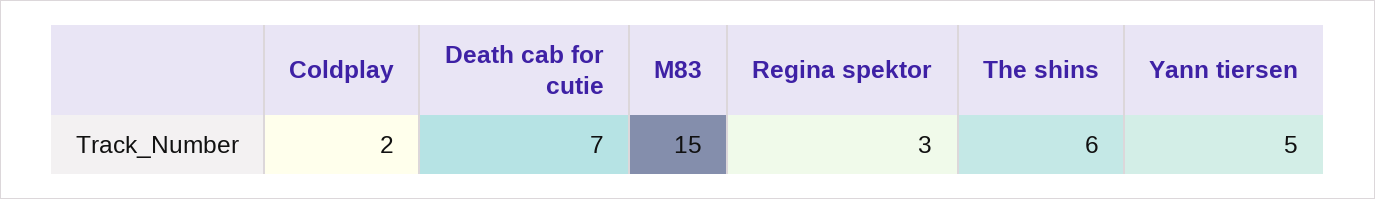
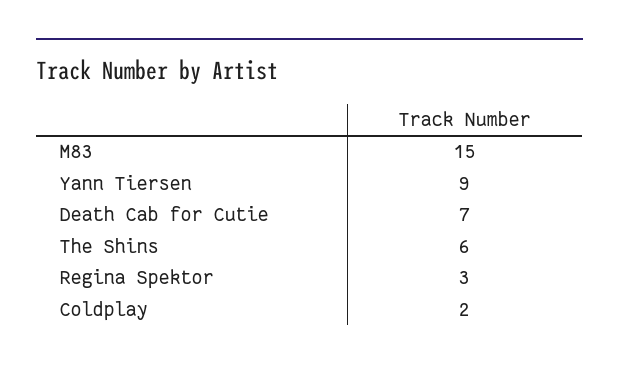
  {
    "Coldplay": 2,
    "Death cab for cutie": 7,
    "M83": 15,
    "Regina spektor": 3,
    "The shins": 6,
-   "Yann tiersen": 5
+   "Yann tiersen": 9
  }

